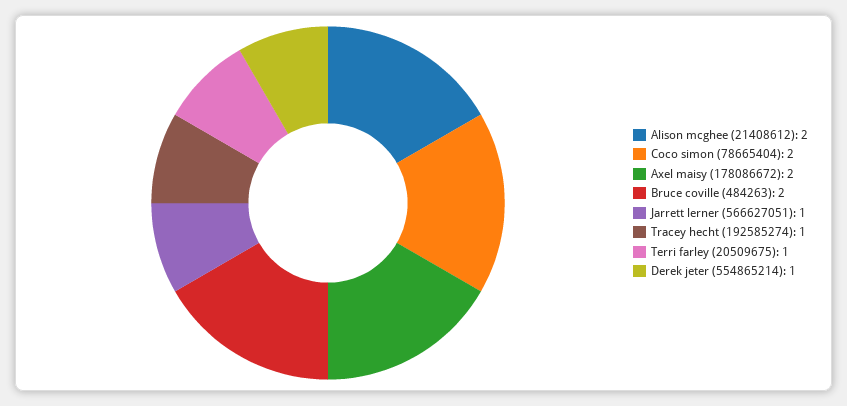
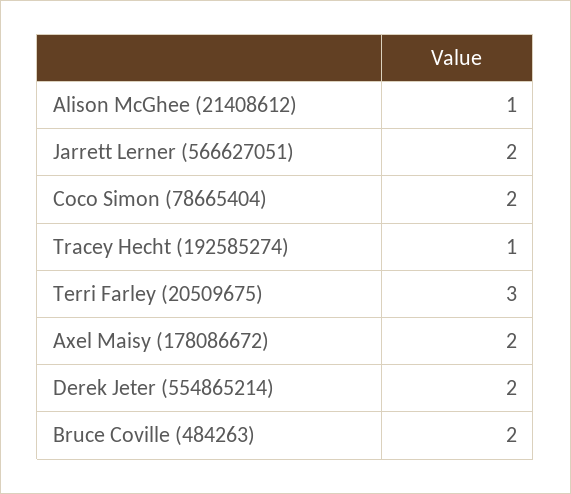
  {
-   "Alison mcghee (21408612)": 2,
+   "Alison mcghee (21408612)": 1,
    "Coco simon (78665404)": 2,
    "Axel maisy (178086672)": 2,
    "Bruce coville (484263)": 2,
-   "Jarrett lerner (566627051)": 1,
+   "Jarrett lerner (566627051)": 2,
    "Tracey hecht (192585274)": 1,
-   "Terri farley (20509675)": 1,
+   "Terri farley (20509675)": 3,
-   "Derek jeter (554865214)": 1
+   "Derek jeter (554865214)": 2
  }

